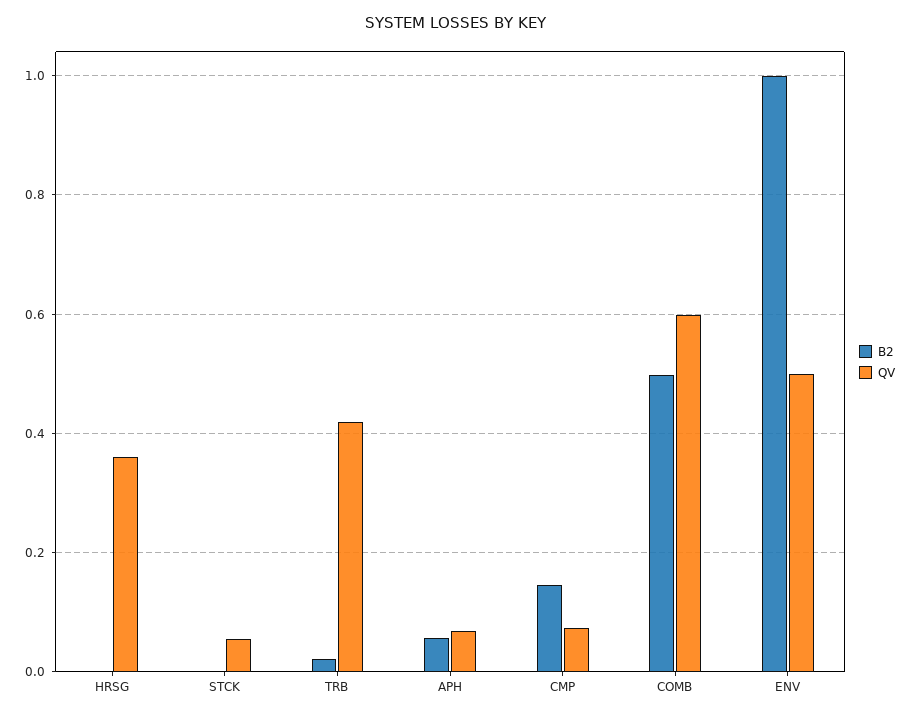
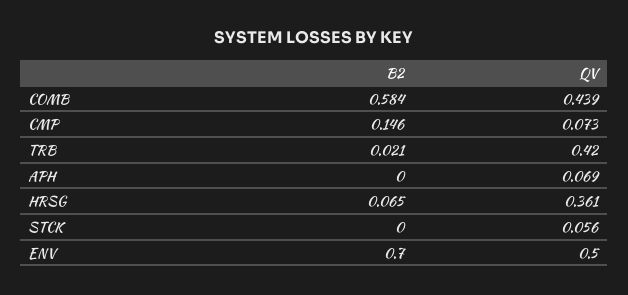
  {
    "B2": {
-     "HRSG": 0,
+     "HRSG": 0.065,
      "STCK": 0,
      "TRB": 0.021,
-     "APH": 0.06,
+     "APH": 0,
      "CMP": 0.146,
-     "COMB": 0.5,
+     "COMB": 0.584,
-     "ENV": 1
+     "ENV": 0.7
    },
    "QV": {
      "HRSG": 0.361,
      "STCK": 0.056,
      "TRB": 0.42,
      "APH": 0.069,
      "CMP": 0.073,
-     "COMB": 0.6,
+     "COMB": 0.439,
      "ENV": 0.5
    }
  }

